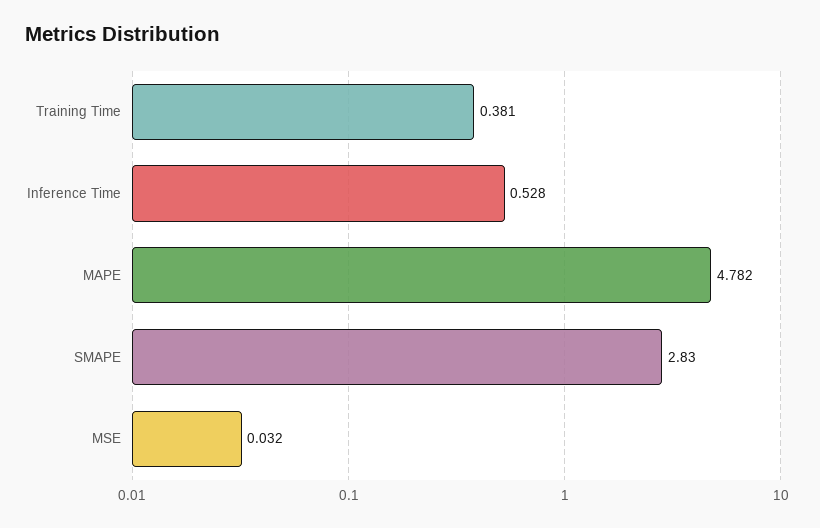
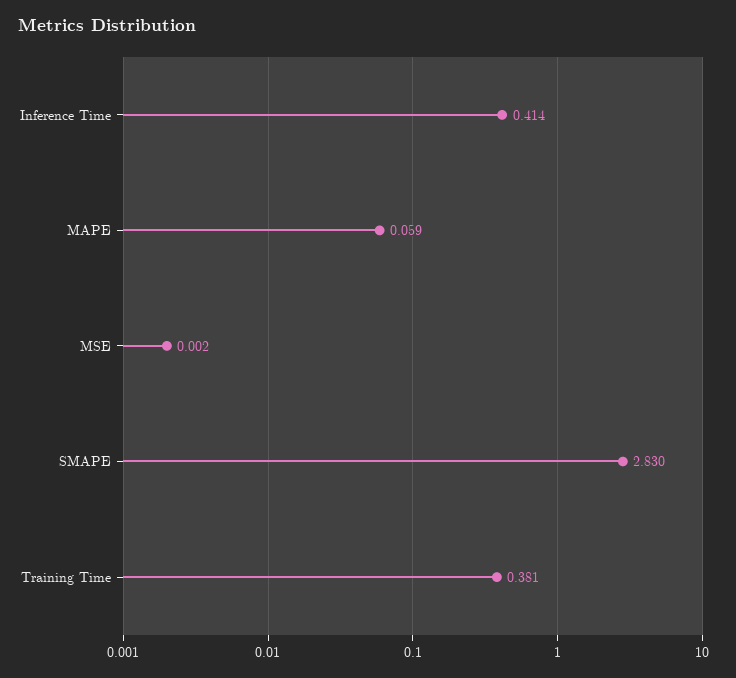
  {
    "Training Time": 0.381,
-   "Inference Time": 0.528,
+   "Inference Time": 0.414,
-   "MAPE": 4.782,
+   "MAPE": 0.059,
    "SMAPE": 2.83,
-   "MSE": 0.032
+   "MSE": 0.002
  }

